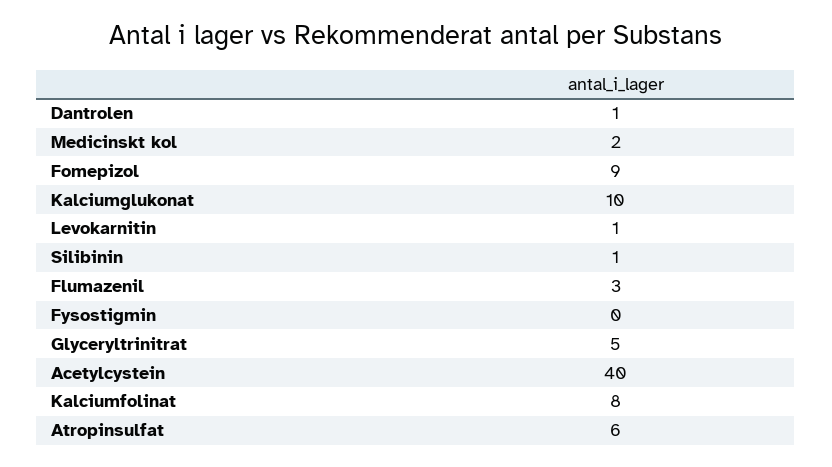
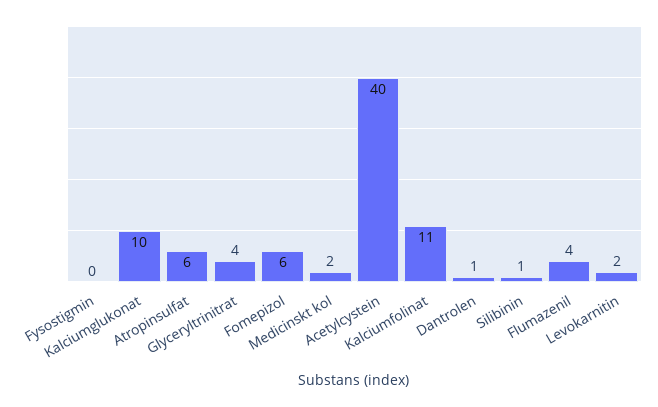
  {
    "Dantrolen": 1,
    "Medicinskt kol": 2,
-   "Fomepizol": 9,
+   "Fomepizol": 6,
    "Kalciumglukonat": 10,
-   "Levokarnitin": 1,
+   "Levokarnitin": 2,
    "Silibinin": 1,
-   "Flumazenil": 3,
+   "Flumazenil": 4,
    "Fysostigmin": 0,
-   "Glyceryltrinitrat": 5,
+   "Glyceryltrinitrat": 4,
    "Acetylcystein": 40,
-   "Kalciumfolinat": 8,
+   "Kalciumfolinat": 11,
    "Atropinsulfat": 6
  }

